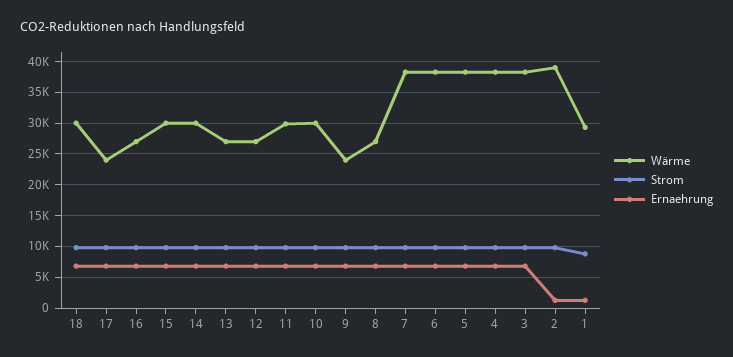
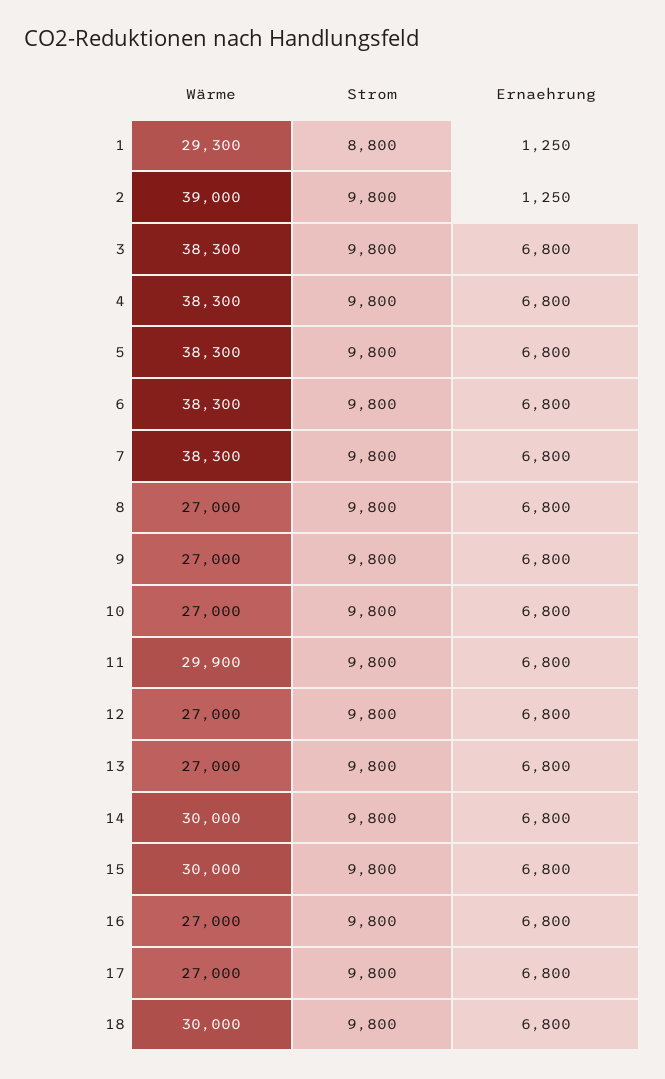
  {
    "Wärme": {
      "18": 30000,
-     "17": 24000,
+     "17": 27000,
      "16": 27000,
      "15": 30000,
      "14": 30000,
      "13": 27000,
      "12": 27000,
      "11": 29900,
-     "10": 30000,
+     "10": 27000,
-     "9": 24000,
+     "9": 27000,
      "8": 27000,
      "7": 38300,
      "6": 38300,
      "5": 38300,
      "4": 38300,
      "3": 38300,
      "2": 39000,
      "1": 29300
    },
    "Strom": {
      "18": 9800,
      "17": 9800,
      "16": 9800,
      "15": 9800,
      "14": 9800,
      "13": 9800,
      "12": 9800,
      "11": 9800,
      "10": 9800,
      "9": 9800,
      "8": 9800,
      "7": 9800,
      "6": 9800,
      "5": 9800,
      "4": 9800,
      "3": 9800,
      "2": 9800,
      "1": 8800
    },
    "Ernaehrung": {
      "18": 6800,
      "17": 6800,
      "16": 6800,
      "15": 6800,
      "14": 6800,
      "13": 6800,
      "12": 6800,
      "11": 6800,
      "10": 6800,
      "9": 6800,
      "8": 6800,
      "7": 6800,
      "6": 6800,
      "5": 6800,
      "4": 6800,
      "3": 6800,
      "2": 1250,
      "1": 1250
    }
  }

